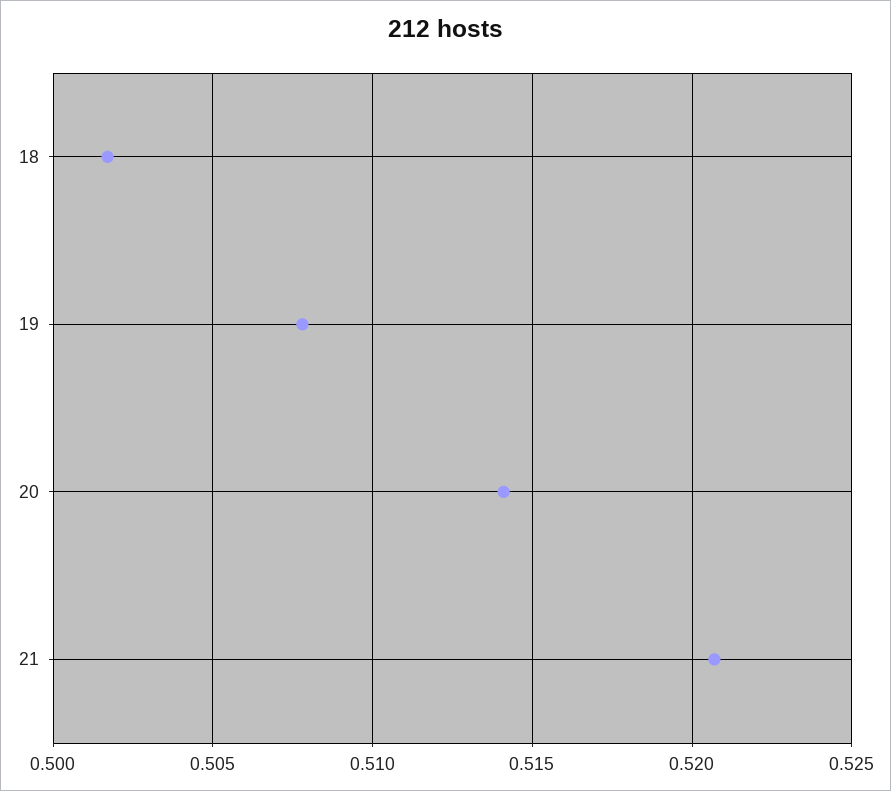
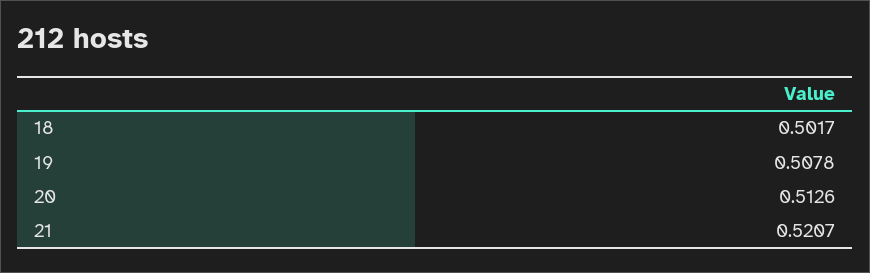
  {
    "18": 0.5017,
    "19": 0.5078,
-   "20": 0.514,
+   "20": 0.5126,
    "21": 0.5207
  }

